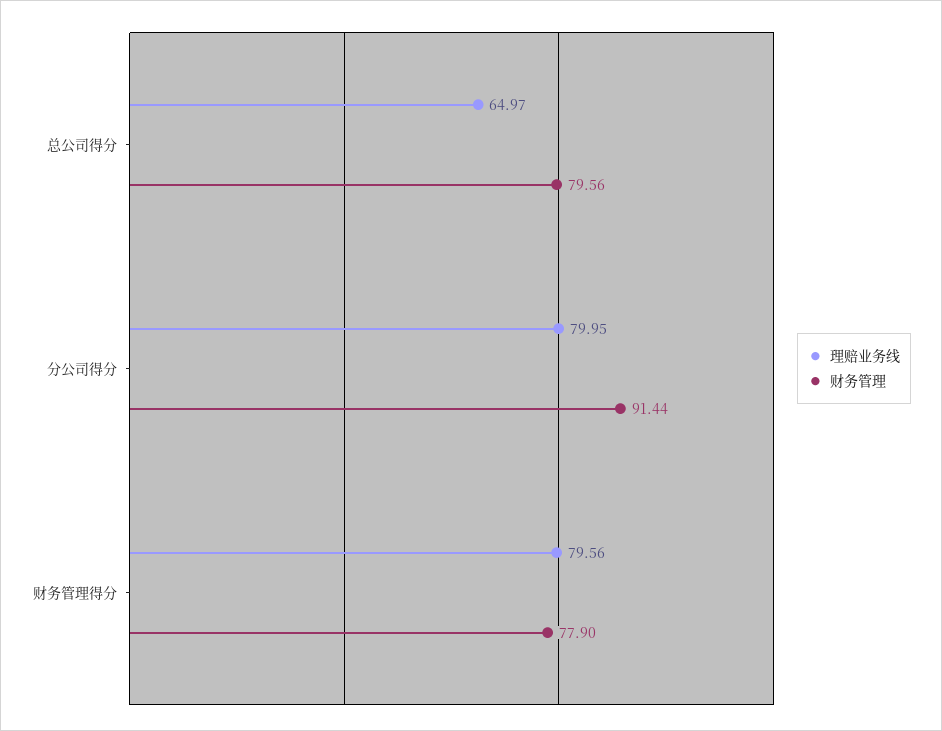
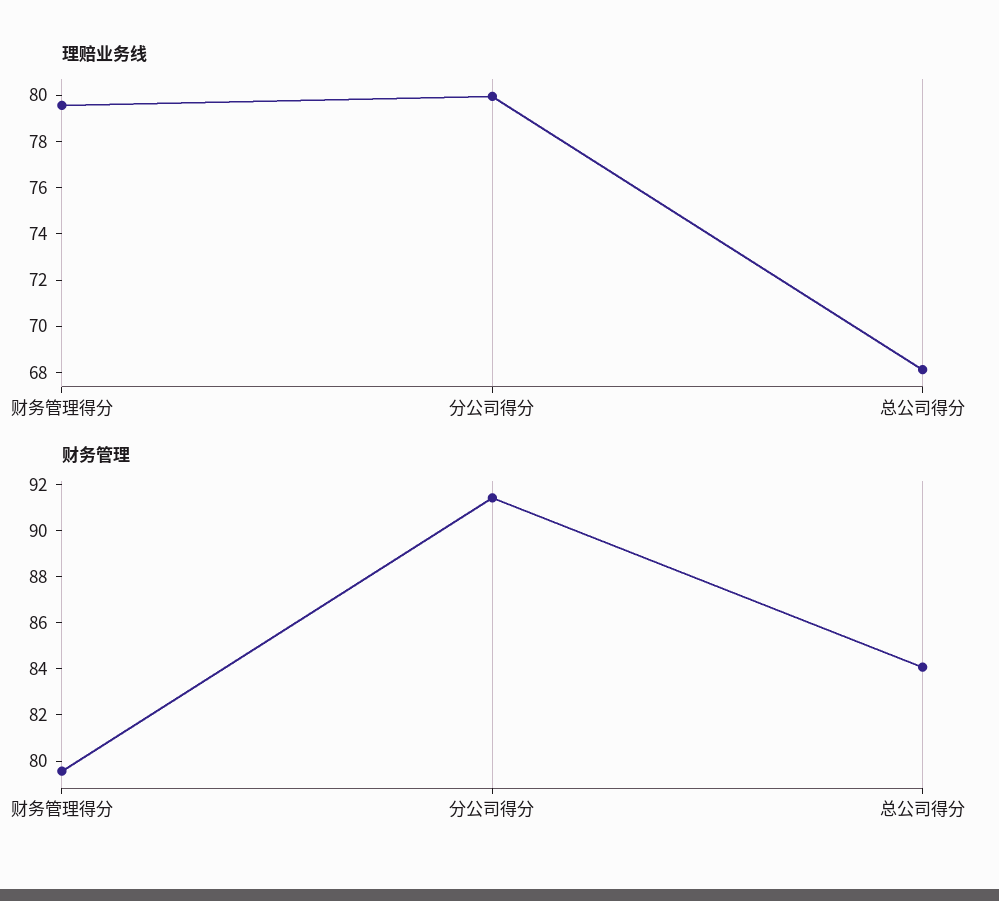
  {
    "理赔业务线": {
-     "总公司得分": 64.97,
+     "总公司得分": 68,
      "分公司得分": 79.95,
      "财务管理得分": 79.56
    },
    "财务管理": {
-     "总公司得分": 79.56,
+     "总公司得分": 84,
      "分公司得分": 91.44,
-     "财务管理得分": 77.9
+     "财务管理得分": 79.5
    }
  }

